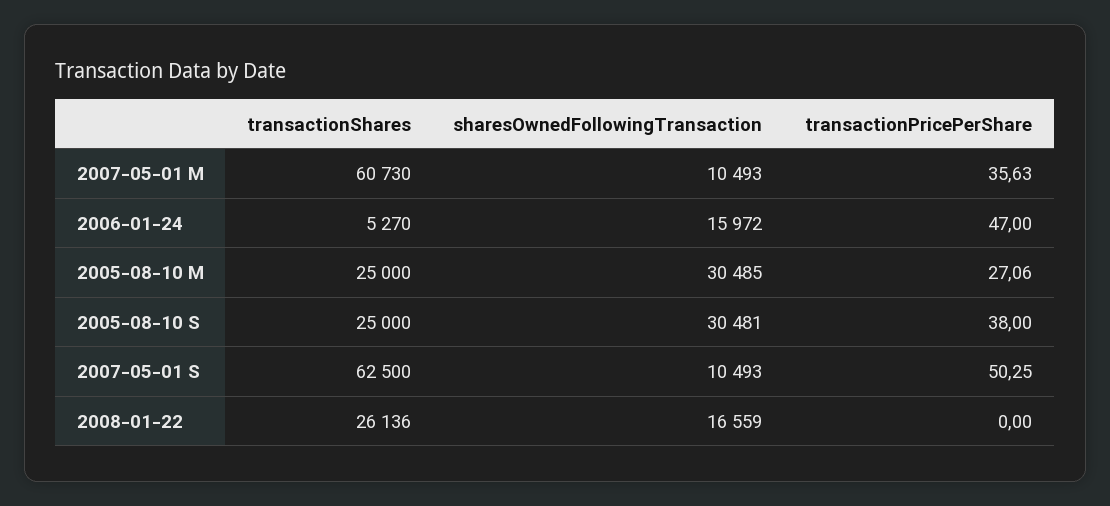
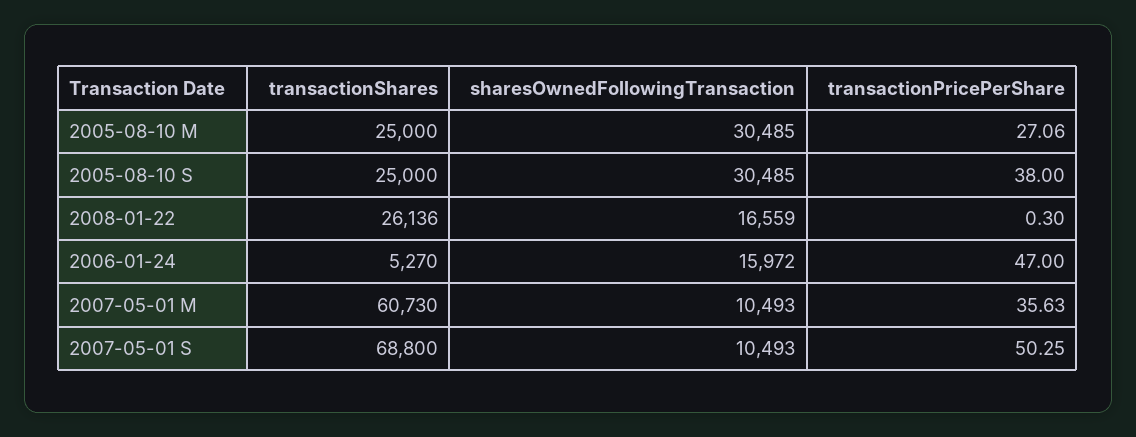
  {
    "transactionShares": {
      "2007-05-01 M": 60730,
      "2006-01-24": 5270,
      "2005-08-10 M": 25000,
      "2005-08-10 S": 25000,
-     "2007-05-01 S": 62500,
+     "2007-05-01 S": 68800,
      "2008-01-22": 26136
    },
    "sharesOwnedFollowingTransaction": {
      "2007-05-01 M": 10493,
      "2006-01-24": 15972,
      "2005-08-10 M": 30485,
-     "2005-08-10 S": 30481,
+     "2005-08-10 S": 30485,
      "2007-05-01 S": 10493,
      "2008-01-22": 16559
    },
    "transactionPricePerShare": {
      "2007-05-01 M": 35.63,
      "2006-01-24": 47,
      "2005-08-10 M": 27.06,
      "2005-08-10 S": 38,
      "2007-05-01 S": 50.25,
-     "2008-01-22": 0
+     "2008-01-22": 0.3
    }
  }

